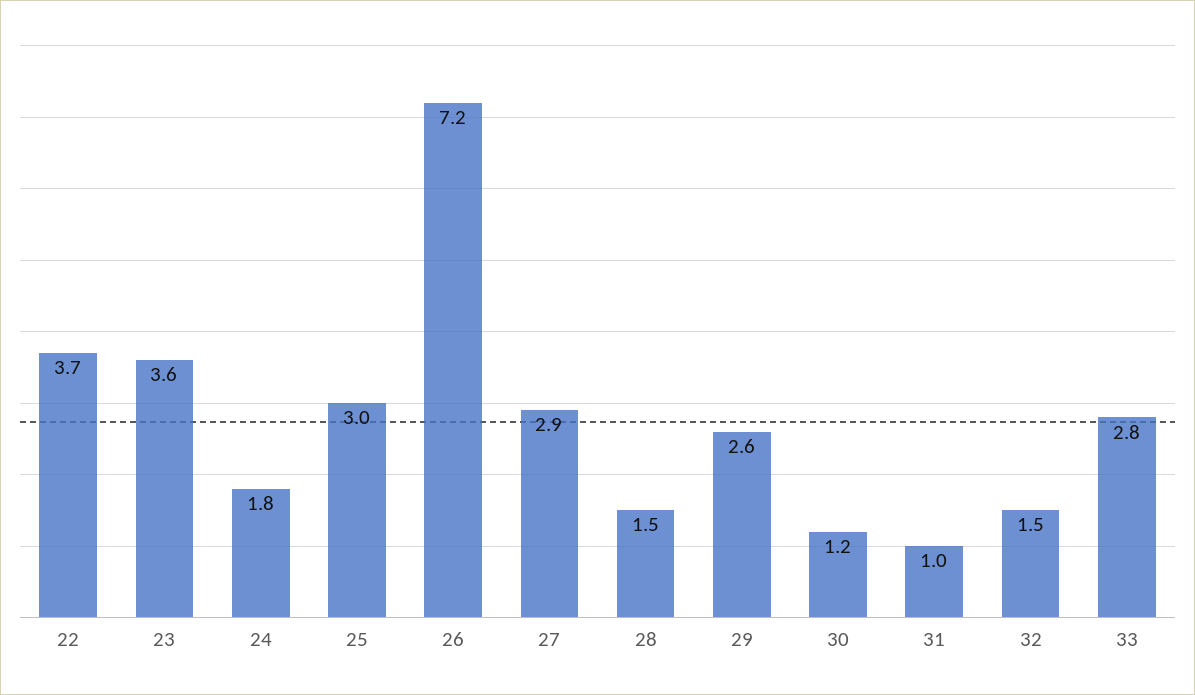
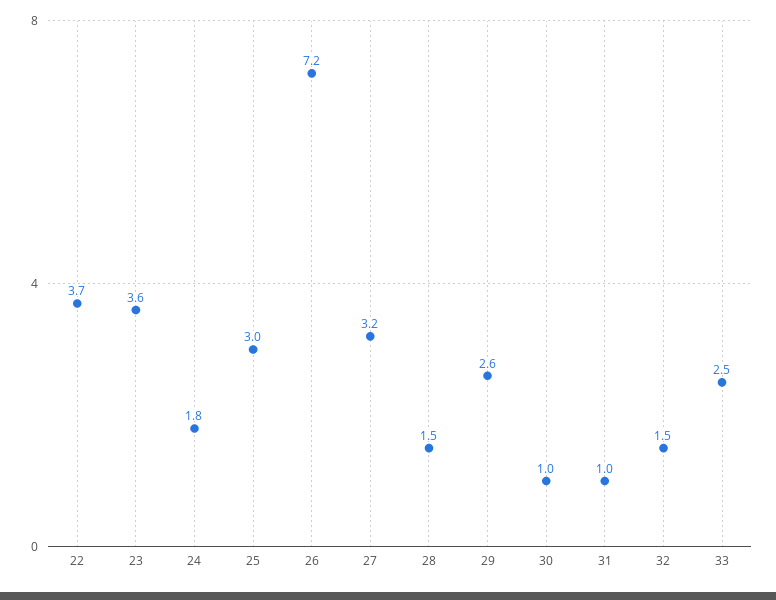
  {
    "22": 3.7,
    "23": 3.6,
    "24": 1.8,
    "25": 3,
    "26": 7.2,
-   "27": 2.9,
+   "27": 3.2,
    "28": 1.5,
    "29": 2.6,
-   "30": 1.2,
+   "30": 1,
    "31": 1,
    "32": 1.5,
-   "33": 2.8
+   "33": 2.5
  }

